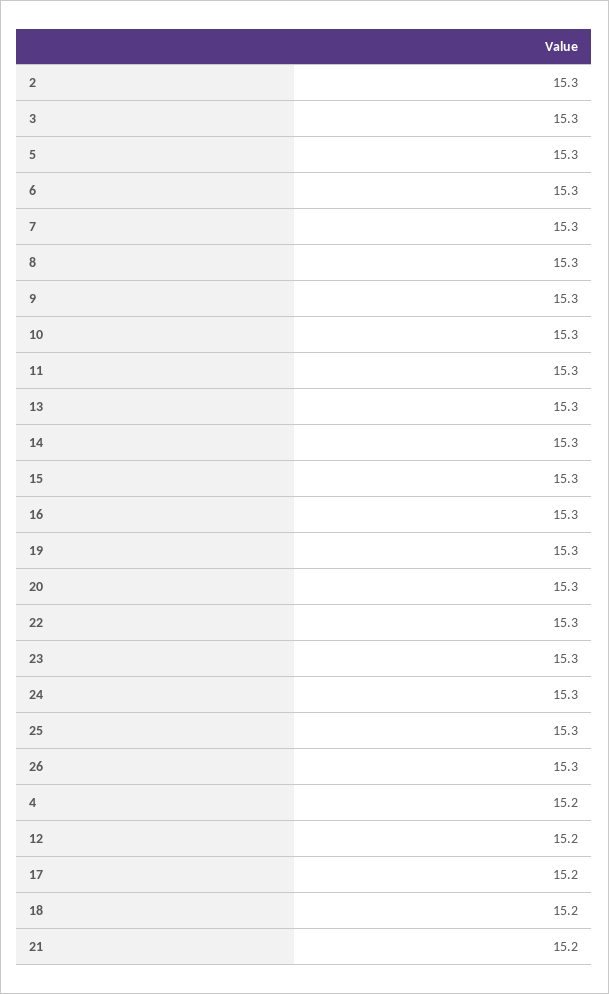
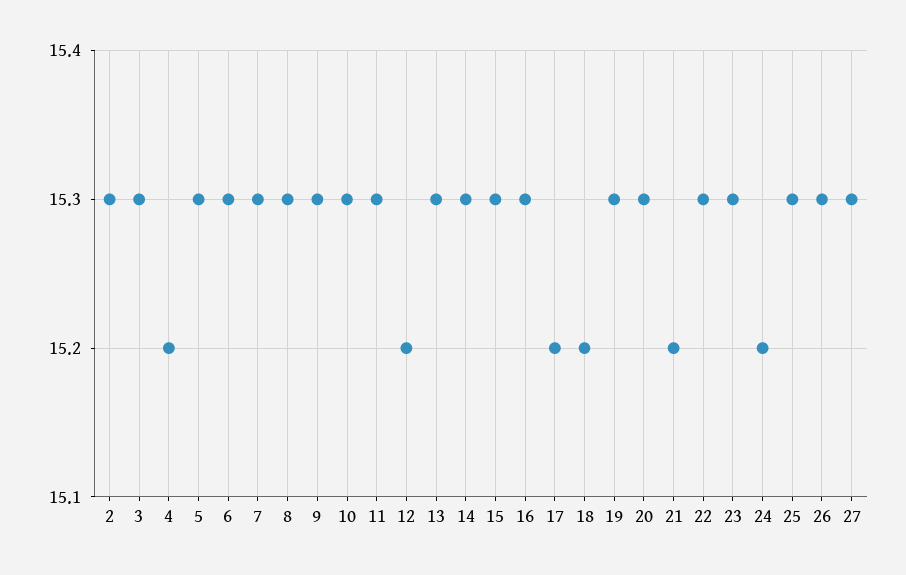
  {
    "2": 15.3,
    "3": 15.3,
    "5": 15.3,
    "6": 15.3,
    "7": 15.3,
    "8": 15.3,
    "9": 15.3,
    "10": 15.3,
    "11": 15.3,
    "13": 15.3,
    "14": 15.3,
    "15": 15.3,
    "16": 15.3,
    "19": 15.3,
    "20": 15.3,
    "22": 15.3,
    "23": 15.3,
-   "24": 15.3,
+   "24": 15.2,
    "25": 15.3,
    "26": 15.3,
    "4": 15.2,
    "12": 15.2,
    "17": 15.2,
    "18": 15.2,
-   "21": 15.2
+   "21": 15.2,
+   "27": 15.3
  }

